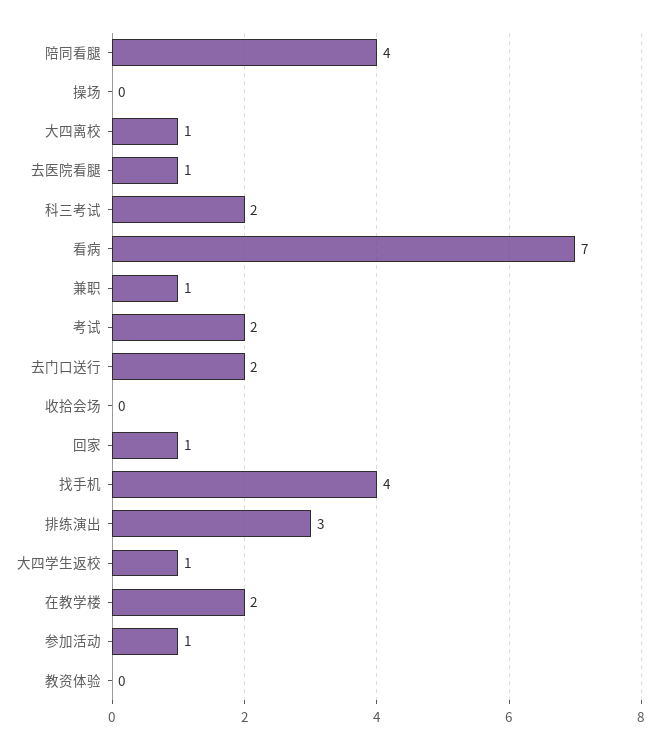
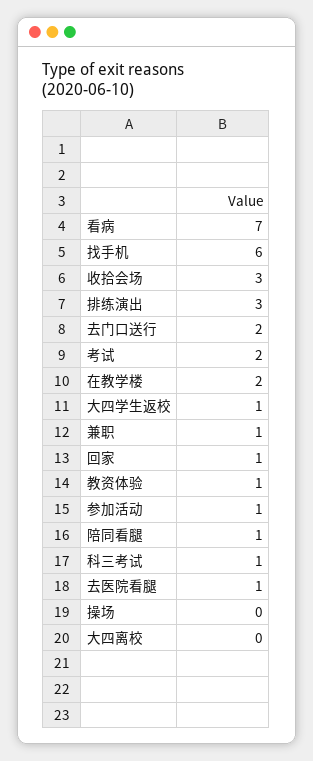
  {
-   "陪同看腿": 4,
+   "陪同看腿": 1,
    "操场": 0,
-   "大四离校": 1,
+   "大四离校": 0,
    "去医院看腿": 1,
-   "科三考试": 2,
+   "科三考试": 1,
    "看病": 7,
    "兼职": 1,
    "考试": 2,
    "去门口送行": 2,
-   "收拾会场": 0,
+   "收拾会场": 3,
    "回家": 1,
-   "找手机": 4,
+   "找手机": 6,
    "排练演出": 3,
    "大四学生返校": 1,
    "在教学楼": 2,
    "参加活动": 1,
-   "教资体验": 0
+   "教资体验": 1
  }

